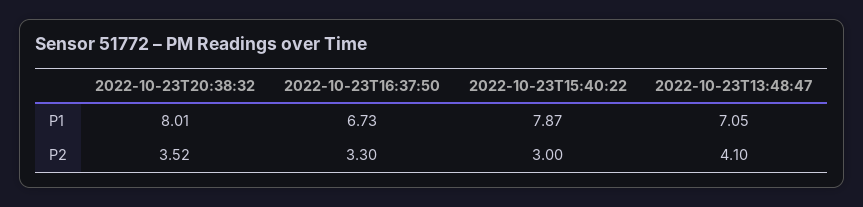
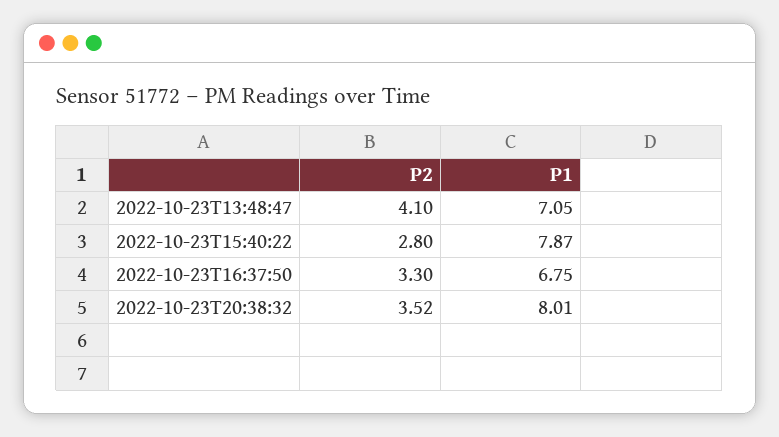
  {
    "2022-10-23T20:38:32": {
      "P1": 8.01,
      "P2": 3.52
    },
    "2022-10-23T16:37:50": {
-     "P1": 6.73,
+     "P1": 6.75,
      "P2": 3.3
    },
    "2022-10-23T15:40:22": {
      "P1": 7.87,
-     "P2": 3
+     "P2": 2.8
    },
    "2022-10-23T13:48:47": {
      "P1": 7.05,
      "P2": 4.1
    }
  }

